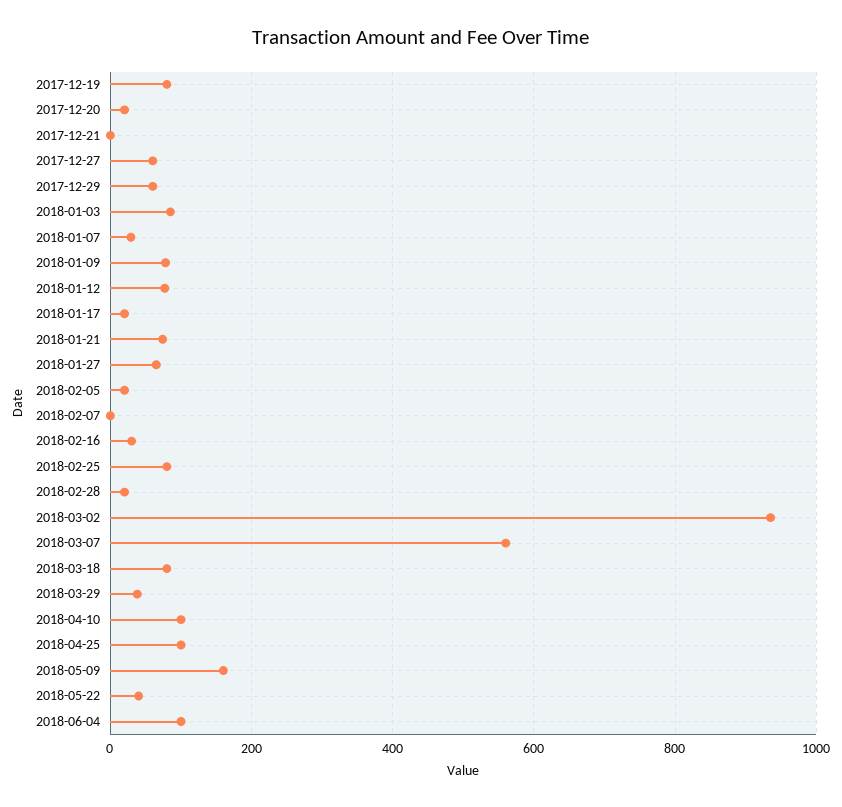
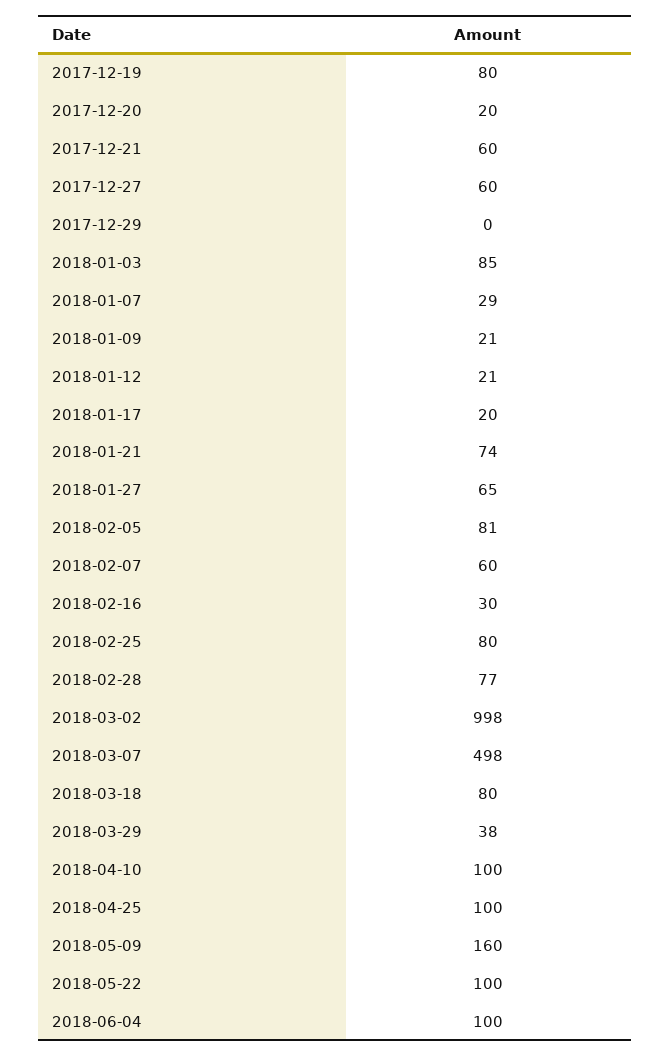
  {
    "2017-12-19": 80,
    "2017-12-20": 20,
-   "2017-12-21": 0,
+   "2017-12-21": 60,
    "2017-12-27": 60,
-   "2017-12-29": 60,
+   "2017-12-29": 0,
    "2018-01-03": 85,
    "2018-01-07": 29,
-   "2018-01-09": 80,
+   "2018-01-09": 21,
-   "2018-01-12": 80,
+   "2018-01-12": 21,
    "2018-01-17": 20,
    "2018-01-21": 74,
    "2018-01-27": 65,
-   "2018-02-05": 20,
+   "2018-02-05": 81,
-   "2018-02-07": 0,
+   "2018-02-07": 60,
    "2018-02-16": 30,
    "2018-02-25": 80,
-   "2018-02-28": 20,
+   "2018-02-28": 77,
-   "2018-03-02": 940,
+   "2018-03-02": 998,
-   "2018-03-07": 560,
+   "2018-03-07": 498,
    "2018-03-18": 80,
    "2018-03-29": 38,
    "2018-04-10": 100,
    "2018-04-25": 100,
    "2018-05-09": 160,
-   "2018-05-22": 40,
+   "2018-05-22": 100,
    "2018-06-04": 100
  }

